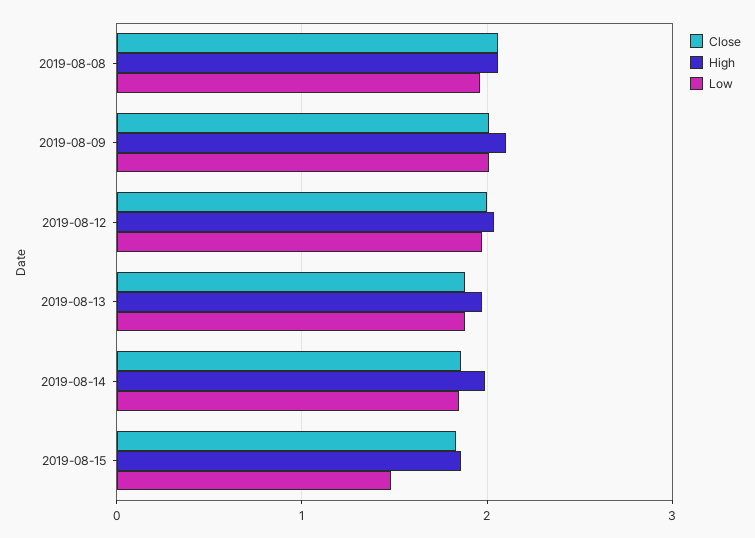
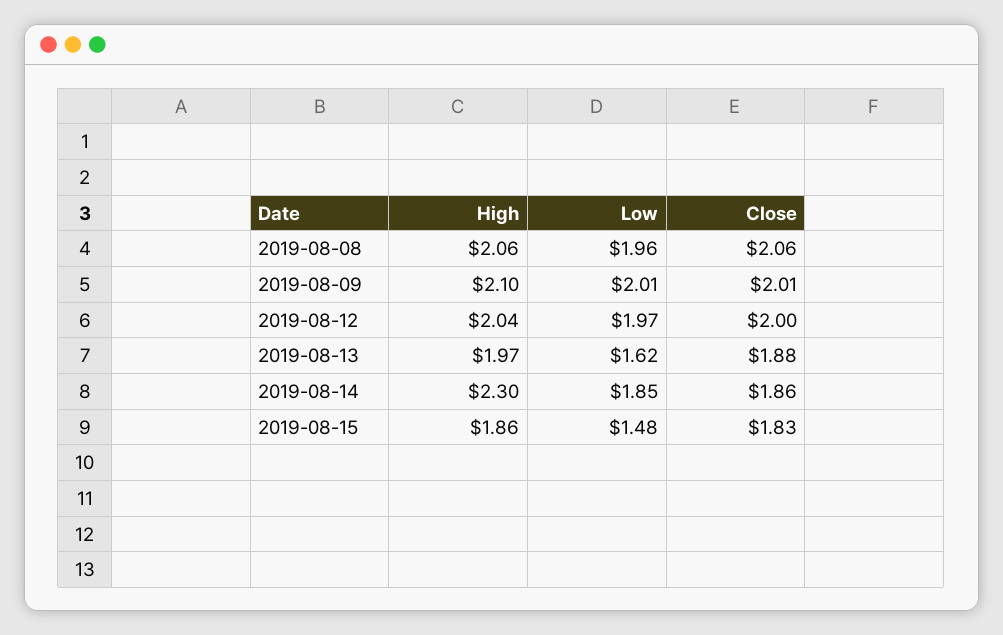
  {
    "Close": {
      "2019-08-08": 2.06,
      "2019-08-09": 2.01,
      "2019-08-12": 2,
      "2019-08-13": 1.88,
      "2019-08-14": 1.86,
      "2019-08-15": 1.83
    },
    "High": {
      "2019-08-08": 2.06,
      "2019-08-09": 2.1,
      "2019-08-12": 2.04,
      "2019-08-13": 1.97,
-     "2019-08-14": 2,
+     "2019-08-14": 2.3,
      "2019-08-15": 1.86
    },
    "Low": {
      "2019-08-08": 1.96,
      "2019-08-09": 2.01,
      "2019-08-12": 1.97,
-     "2019-08-13": 1.9,
+     "2019-08-13": 1.62,
      "2019-08-14": 1.85,
      "2019-08-15": 1.48
    }
  }

